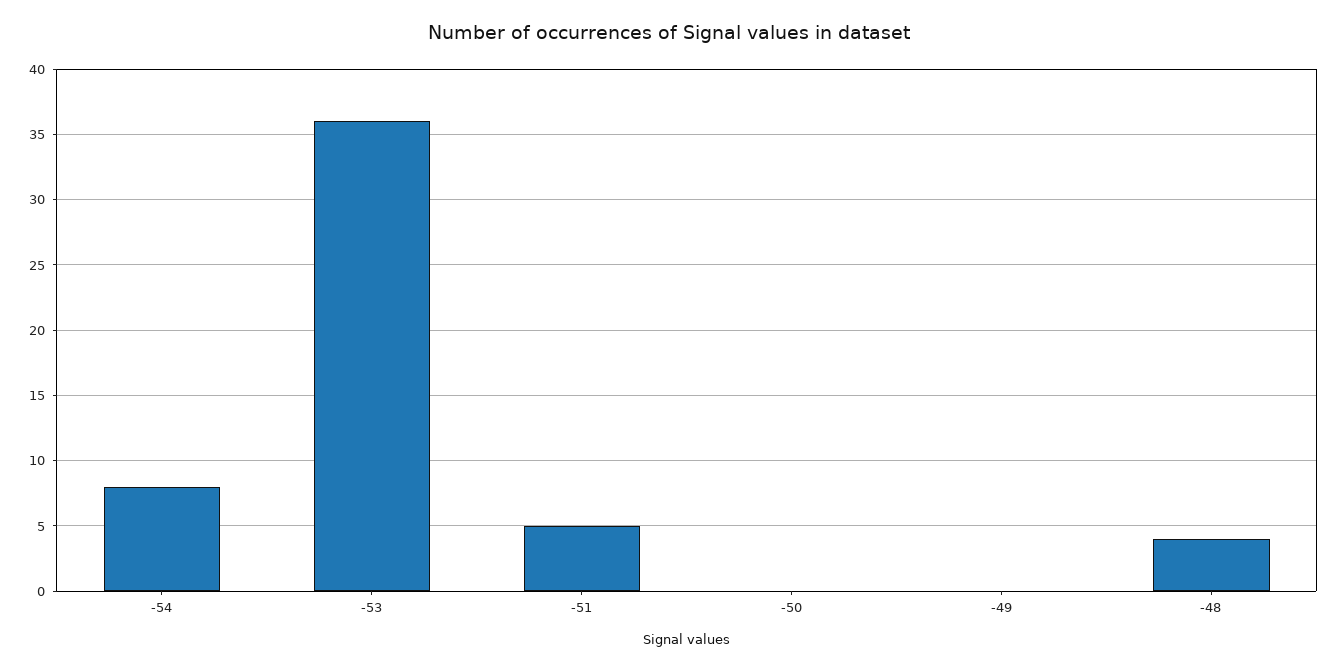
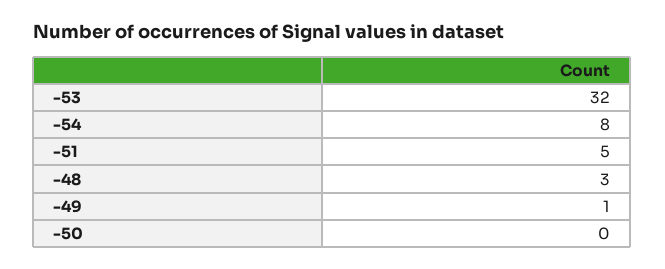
  {
    "-54": 8,
-   "-53": 36,
+   "-53": 32,
    "-51": 5,
    "-50": 0,
-   "-49": 0,
+   "-49": 1,
-   "-48": 4
+   "-48": 3
  }

